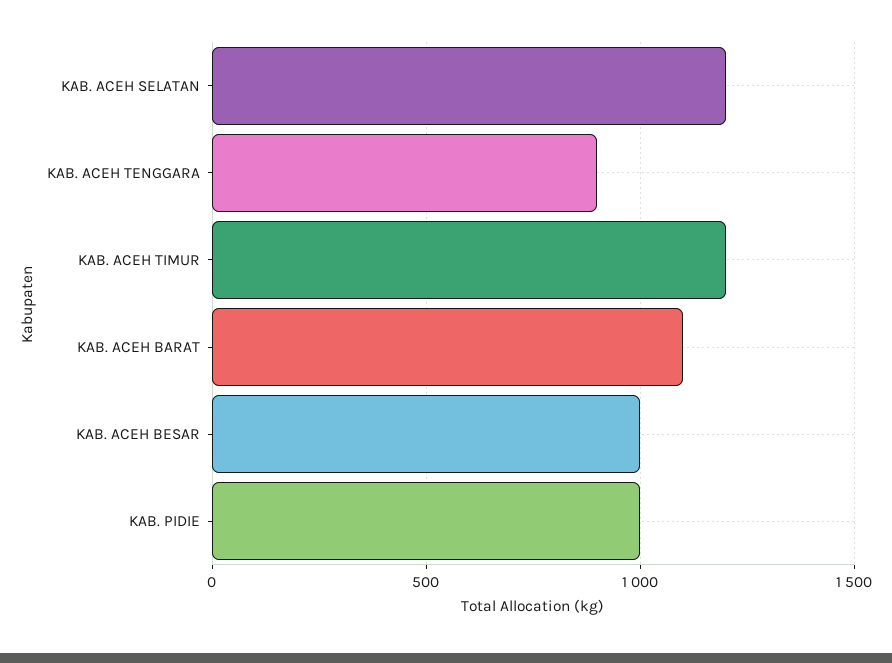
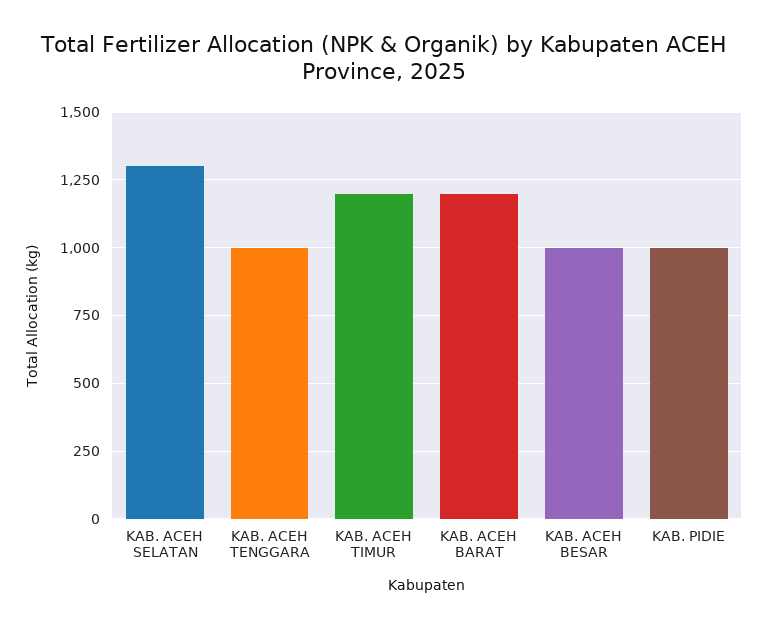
  {
-   "KAB. ACEH SELATAN": 1200,
+   "KAB. ACEH SELATAN": 1300,
-   "KAB. ACEH TENGGARA": 900,
+   "KAB. ACEH TENGGARA": 1000,
    "KAB. ACEH TIMUR": 1200,
-   "KAB. ACEH BARAT": 1100,
+   "KAB. ACEH BARAT": 1200,
    "KAB. ACEH BESAR": 1000,
    "KAB. PIDIE": 1000
  }

